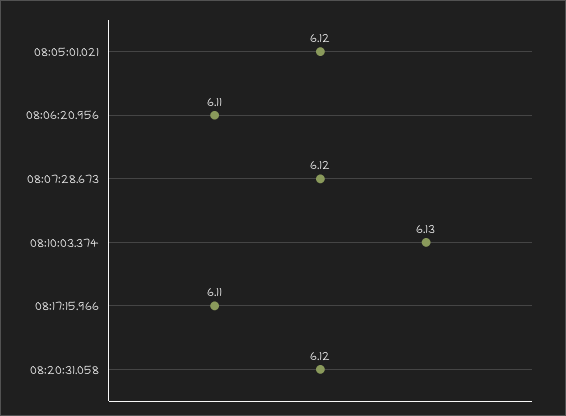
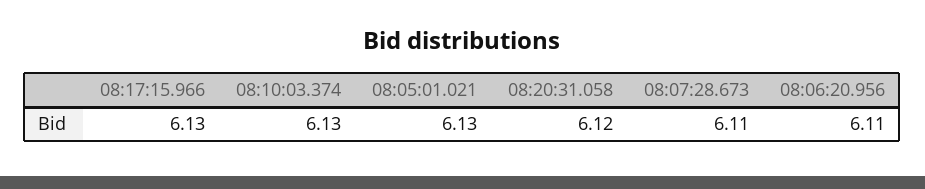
  {
-   "08:05:01.021": 6.12,
+   "08:05:01.021": 6.13,
    "08:06:20.956": 6.11,
-   "08:07:28.673": 6.12,
+   "08:07:28.673": 6.11,
    "08:10:03.374": 6.13,
-   "08:17:15.966": 6.11,
+   "08:17:15.966": 6.13,
    "08:20:31.058": 6.12
  }

